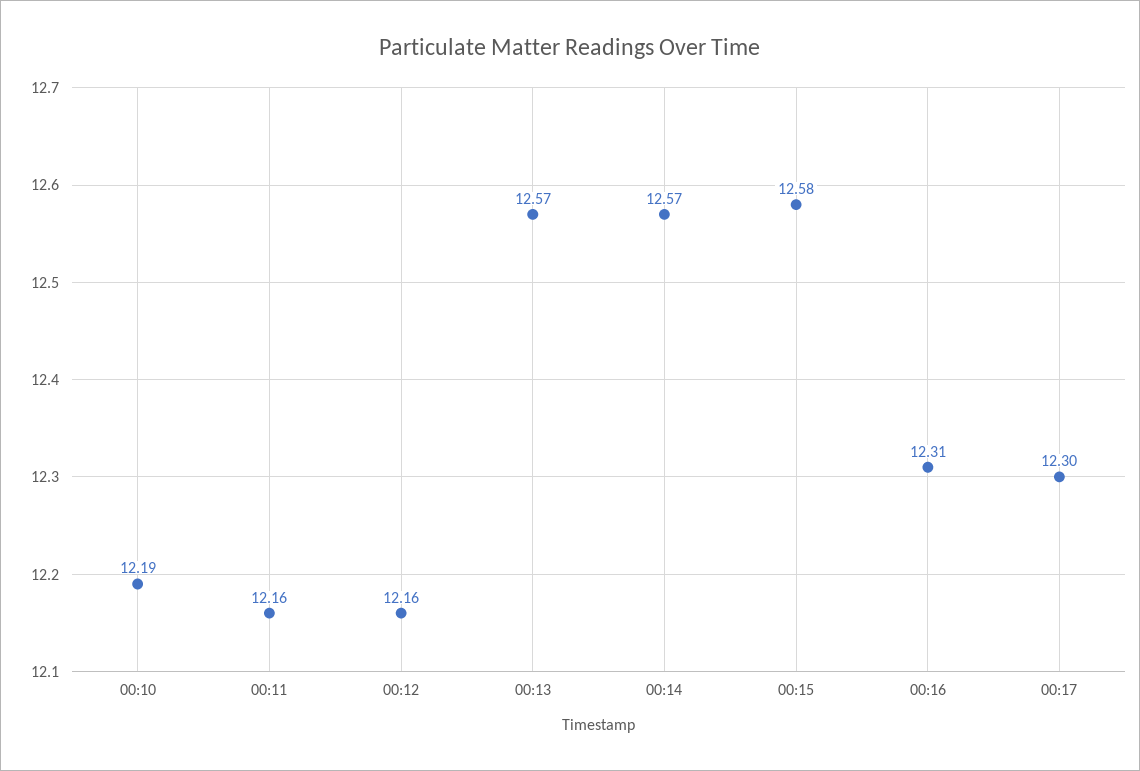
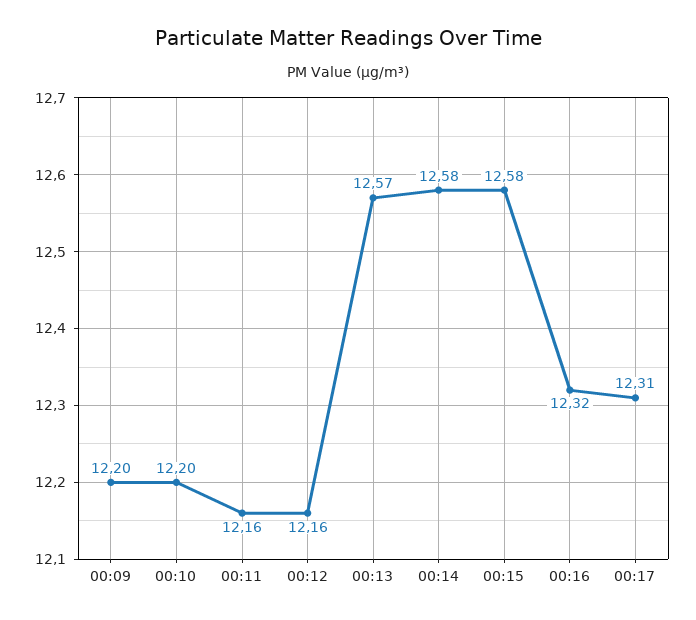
  {
-   "00:10": 12.19,
+   "00:10": 12.2,
    "00:11": 12.16,
    "00:12": 12.16,
    "00:13": 12.57,
-   "00:14": 12.57,
+   "00:14": 12.58,
    "00:15": 12.58,
-   "00:16": 12.31,
+   "00:16": 12.32,
-   "00:17": 12.3
+   "00:17": 12.31,
+   "00:09": 12.2
  }

